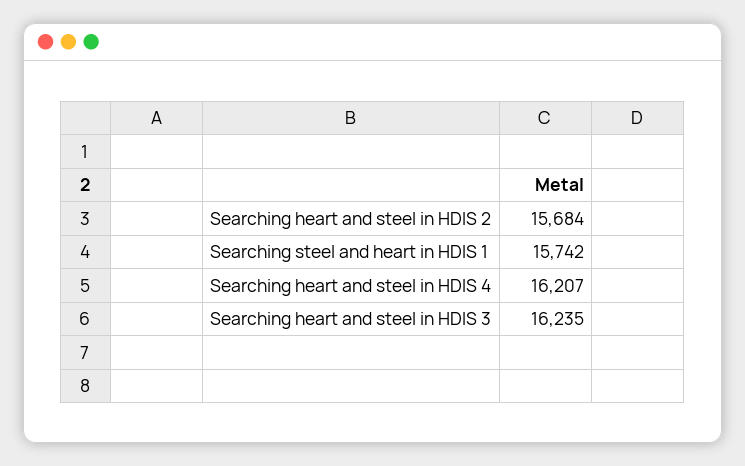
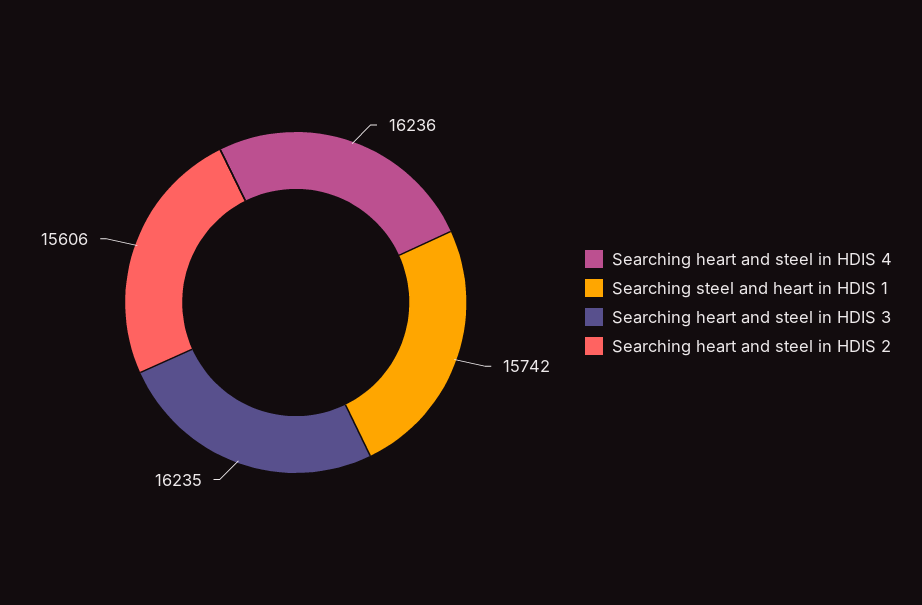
  {
-   "Searching heart and steel in HDIS 2": 15684,
+   "Searching heart and steel in HDIS 2": 15606,
    "Searching steel and heart in HDIS 1": 15742,
-   "Searching heart and steel in HDIS 4": 16207,
+   "Searching heart and steel in HDIS 4": 16236,
    "Searching heart and steel in HDIS 3": 16235
  }

